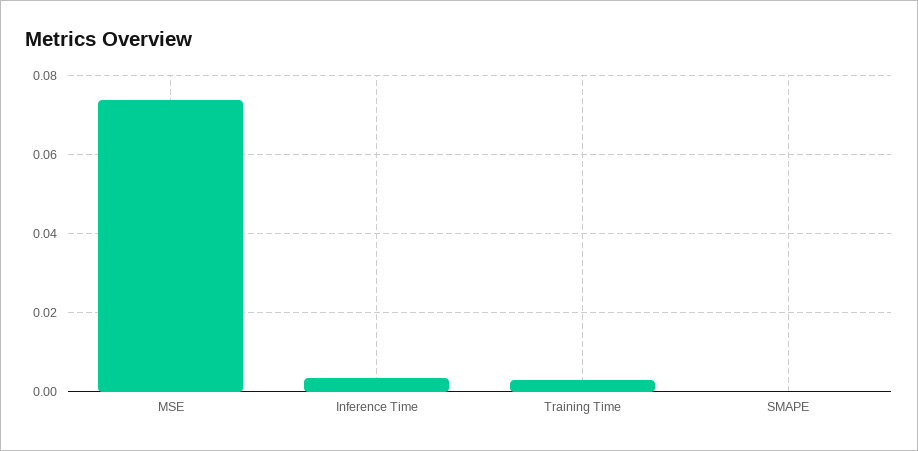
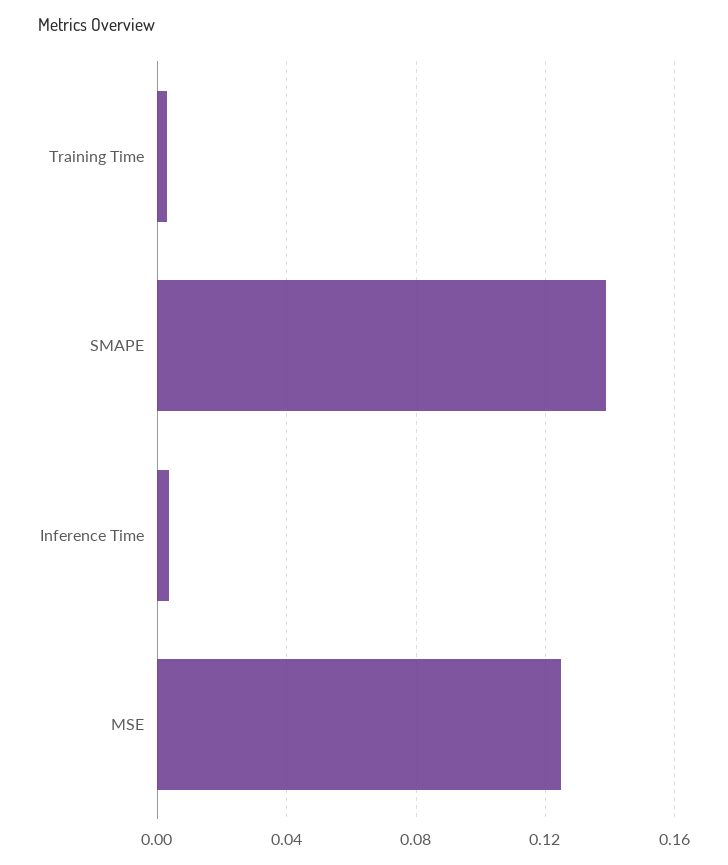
  {
-   "MSE": 0.074,
+   "MSE": 0.125,
    "Inference Time": 0.004,
    "Training Time": 0.004,
-   "SMAPE": 0
+   "SMAPE": 0.14
  }

